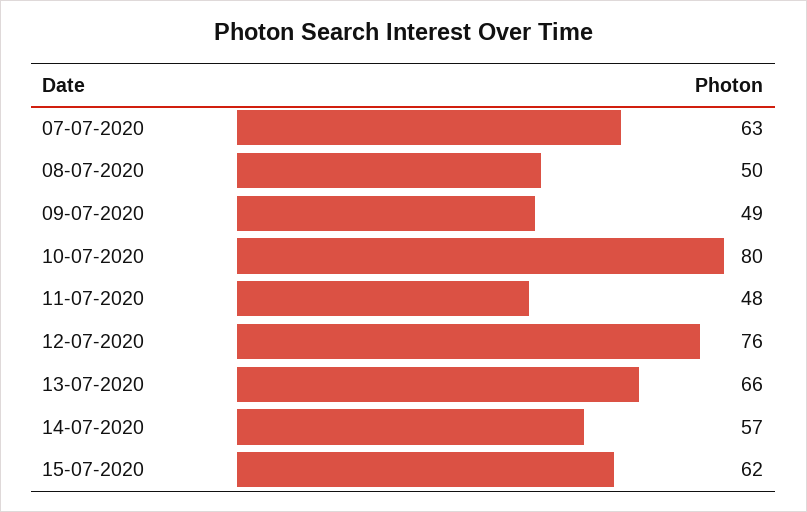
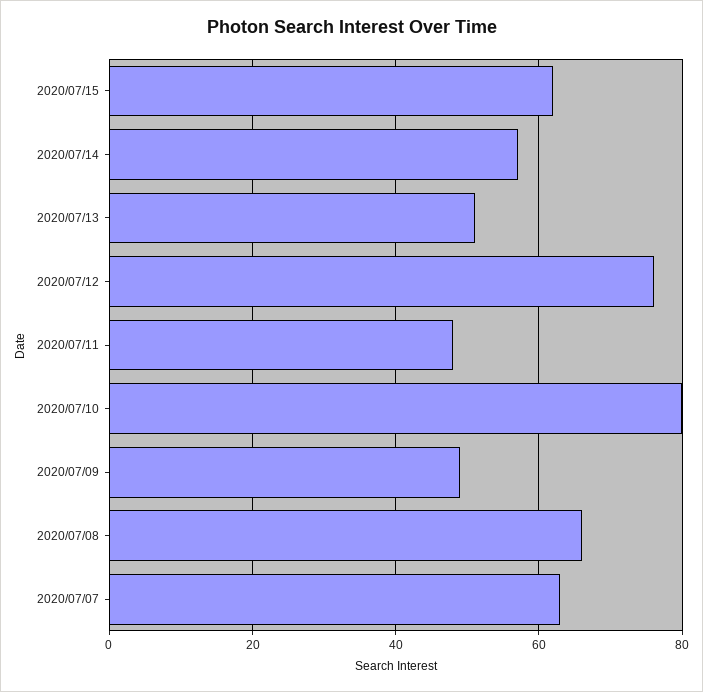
  {
    "07-07-2020": 63,
-   "08-07-2020": 50,
+   "08-07-2020": 65,
    "09-07-2020": 49,
    "10-07-2020": 80,
    "11-07-2020": 48,
    "12-07-2020": 76,
-   "13-07-2020": 66,
+   "13-07-2020": 50,
    "14-07-2020": 57,
    "15-07-2020": 62
  }

